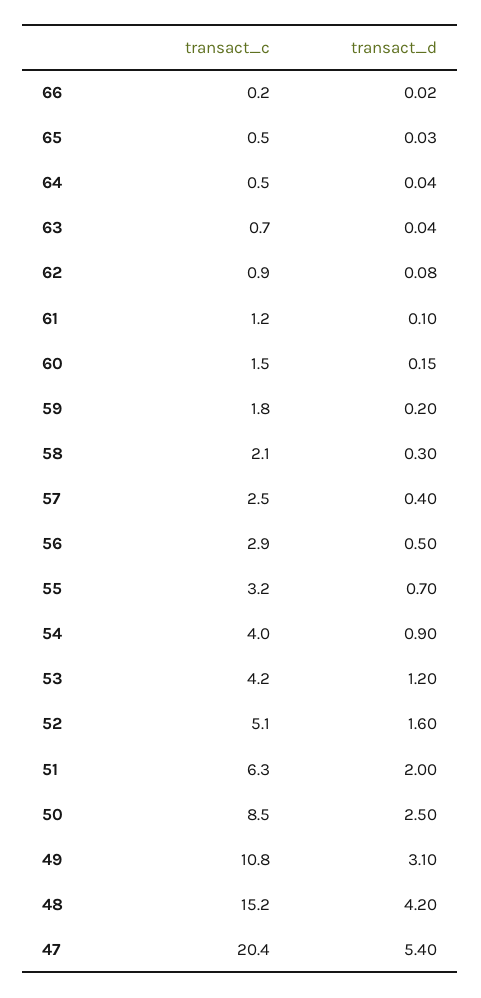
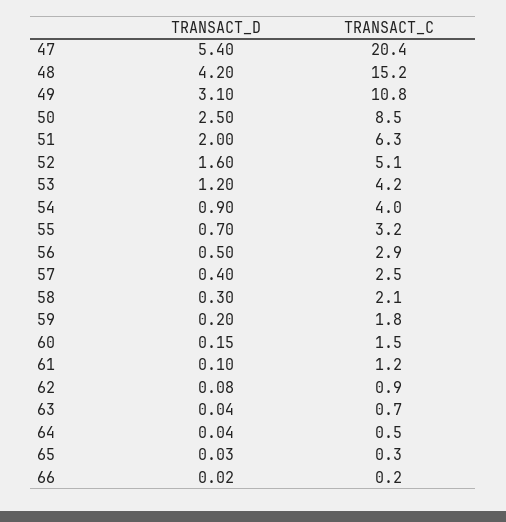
  {
    "transact_c": {
      "66": 0.2,
-     "65": 0.5,
+     "65": 0.3,
      "64": 0.5,
      "63": 0.7,
      "62": 0.9,
      "61": 1.2,
      "60": 1.5,
      "59": 1.8,
      "58": 2.1,
      "57": 2.5,
      "56": 2.9,
      "55": 3.2,
      "54": 4,
      "53": 4.2,
      "52": 5.1,
      "51": 6.3,
      "50": 8.5,
      "49": 10.8,
      "48": 15.2,
      "47": 20.4
    },
    "transact_d": {
      "66": 0.02,
      "65": 0.03,
      "64": 0.04,
      "63": 0.04,
      "62": 0.08,
      "61": 0.1,
      "60": 0.15,
      "59": 0.2,
      "58": 0.3,
      "57": 0.4,
      "56": 0.5,
      "55": 0.7,
      "54": 0.9,
      "53": 1.2,
      "52": 1.6,
      "51": 2,
      "50": 2.5,
      "49": 3.1,
      "48": 4.2,
      "47": 5.4
    }
  }

